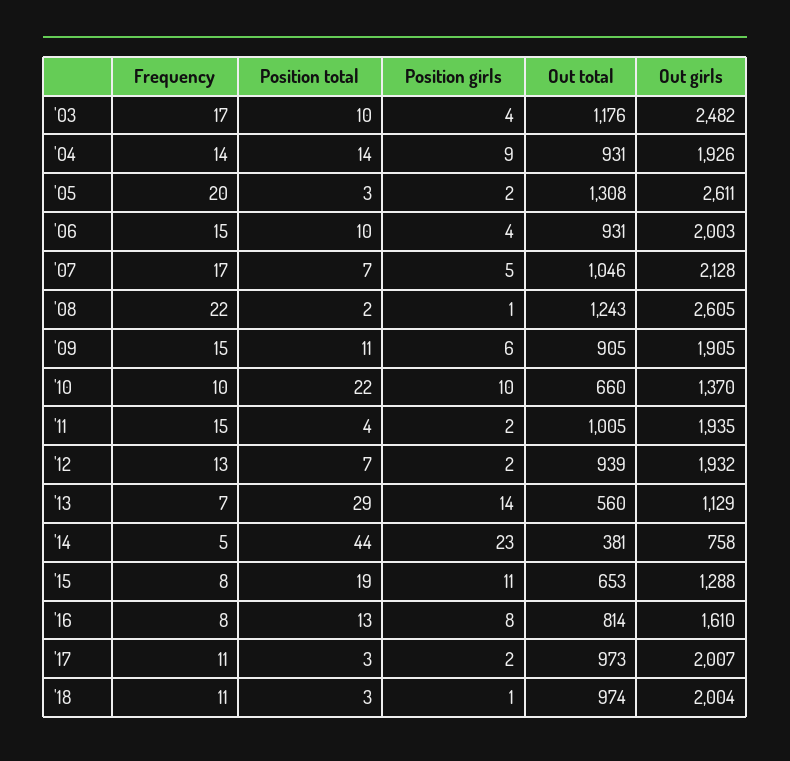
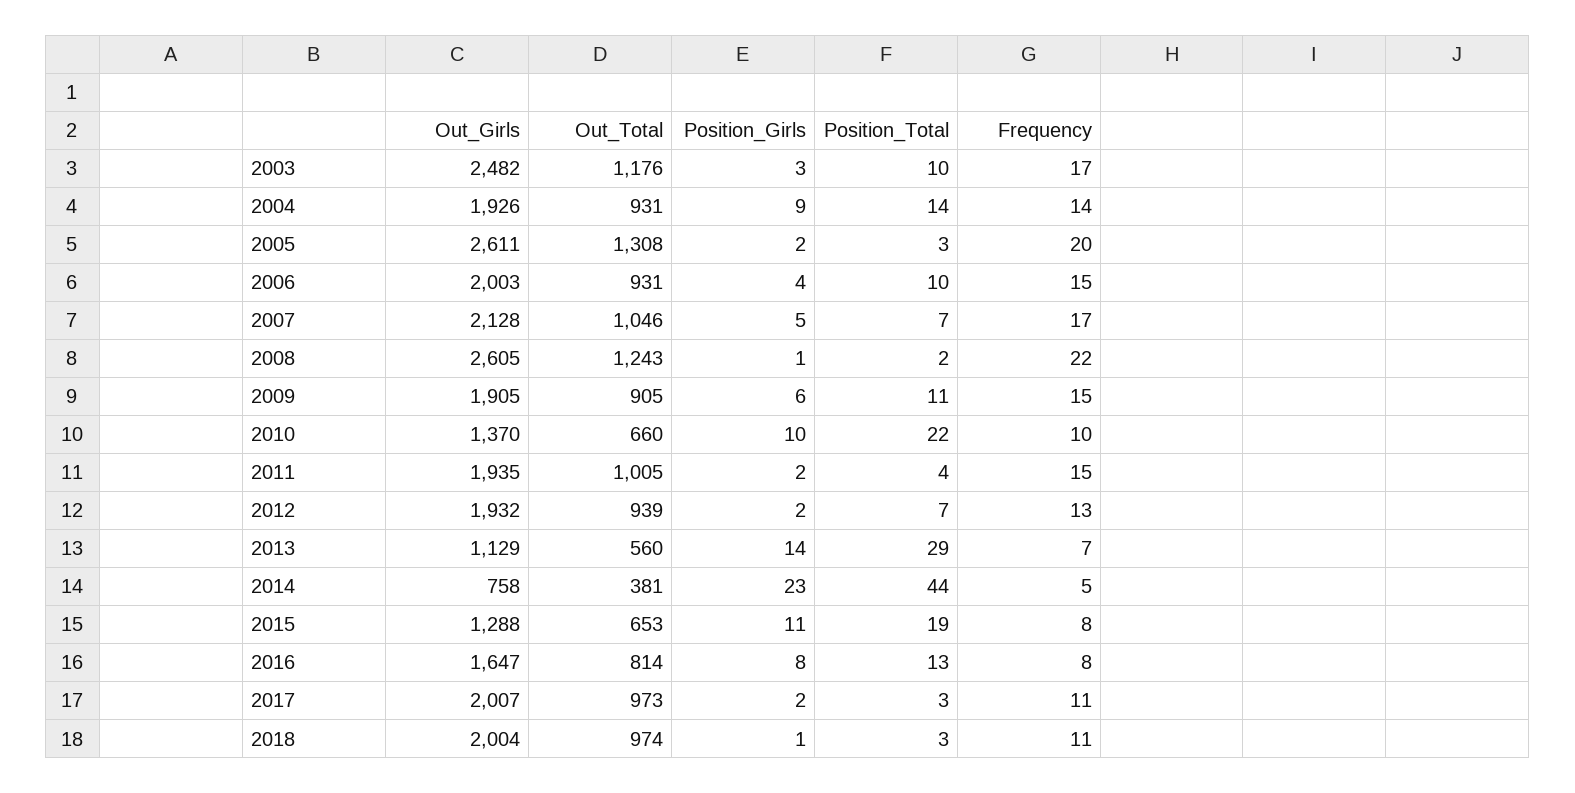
  {
    "Frequency": {
      "'03": 17,
      "'04": 14,
      "'05": 20,
      "'06": 15,
      "'07": 17,
      "'08": 22,
      "'09": 15,
      "'10": 10,
      "'11": 15,
      "'12": 13,
      "'13": 7,
      "'14": 5,
      "'15": 8,
      "'16": 8,
      "'17": 11,
      "'18": 11
    },
    "Position total": {
      "'03": 10,
      "'04": 14,
      "'05": 3,
      "'06": 10,
      "'07": 7,
      "'08": 2,
      "'09": 11,
      "'10": 22,
      "'11": 4,
      "'12": 7,
      "'13": 29,
      "'14": 44,
      "'15": 19,
      "'16": 13,
      "'17": 3,
      "'18": 3
    },
    "Position girls": {
-     "'03": 4,
+     "'03": 3,
      "'04": 9,
      "'05": 2,
      "'06": 4,
      "'07": 5,
      "'08": 1,
      "'09": 6,
      "'10": 10,
      "'11": 2,
      "'12": 2,
      "'13": 14,
      "'14": 23,
      "'15": 11,
      "'16": 8,
      "'17": 2,
      "'18": 1
    },
    "Out total": {
      "'03": 1176,
      "'04": 931,
      "'05": 1308,
      "'06": 931,
      "'07": 1046,
      "'08": 1243,
      "'09": 905,
      "'10": 660,
      "'11": 1005,
      "'12": 939,
      "'13": 560,
      "'14": 381,
      "'15": 653,
      "'16": 814,
      "'17": 973,
      "'18": 974
    },
    "Out girls": {
      "'03": 2482,
      "'04": 1926,
      "'05": 2611,
      "'06": 2003,
      "'07": 2128,
      "'08": 2605,
      "'09": 1905,
      "'10": 1370,
      "'11": 1935,
      "'12": 1932,
      "'13": 1129,
      "'14": 758,
      "'15": 1288,
-     "'16": 1610,
+     "'16": 1647,
      "'17": 2007,
      "'18": 2004
    }
  }

